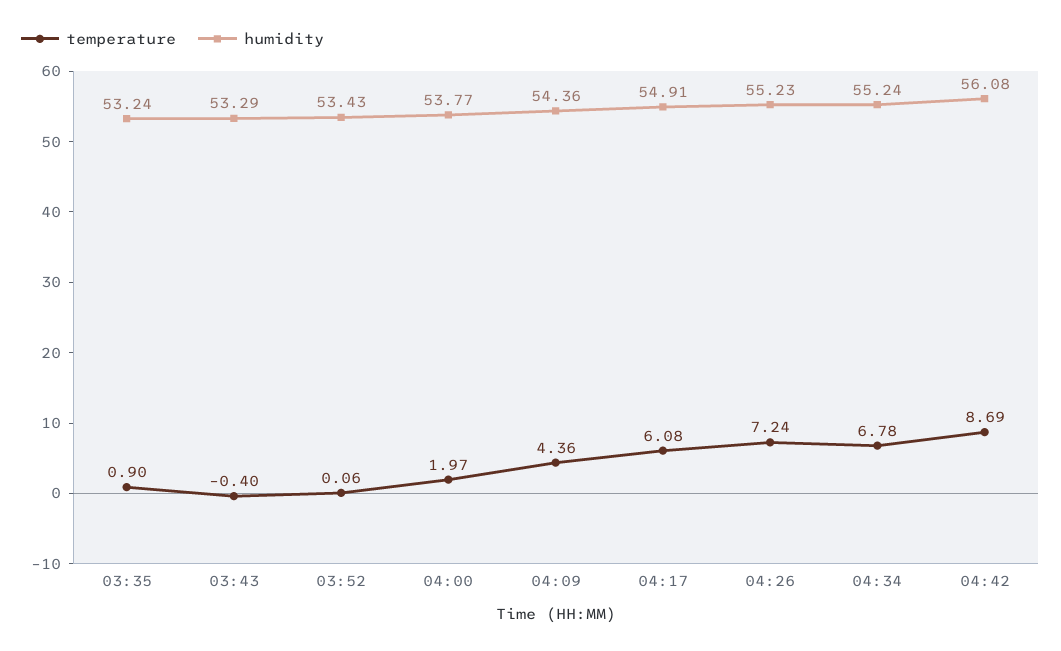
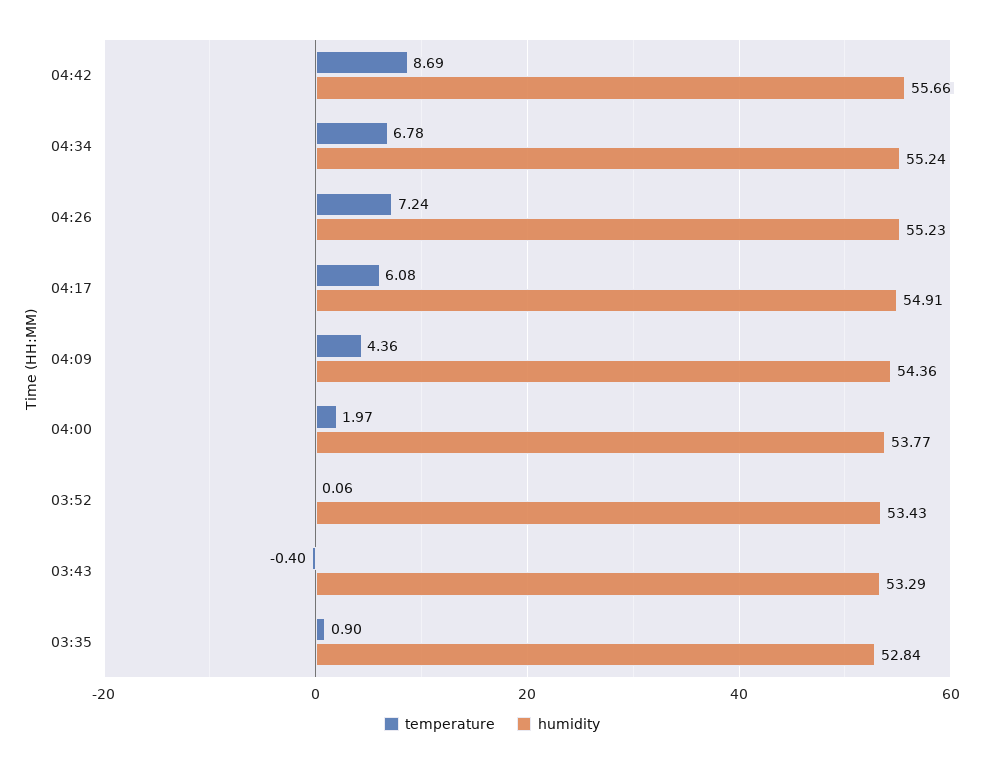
  {
    "temperature": {
      "03:35": 0.9,
      "03:43": -0.4,
      "03:52": 0.06,
      "04:00": 1.97,
      "04:09": 4.36,
      "04:17": 6.08,
      "04:26": 7.24,
      "04:34": 6.78,
      "04:42": 8.69
    },
    "humidity": {
-     "03:35": 53.24,
+     "03:35": 52.84,
      "03:43": 53.29,
      "03:52": 53.43,
      "04:00": 53.77,
      "04:09": 54.36,
      "04:17": 54.91,
      "04:26": 55.23,
      "04:34": 55.24,
-     "04:42": 56.08
+     "04:42": 55.66
    }
  }

